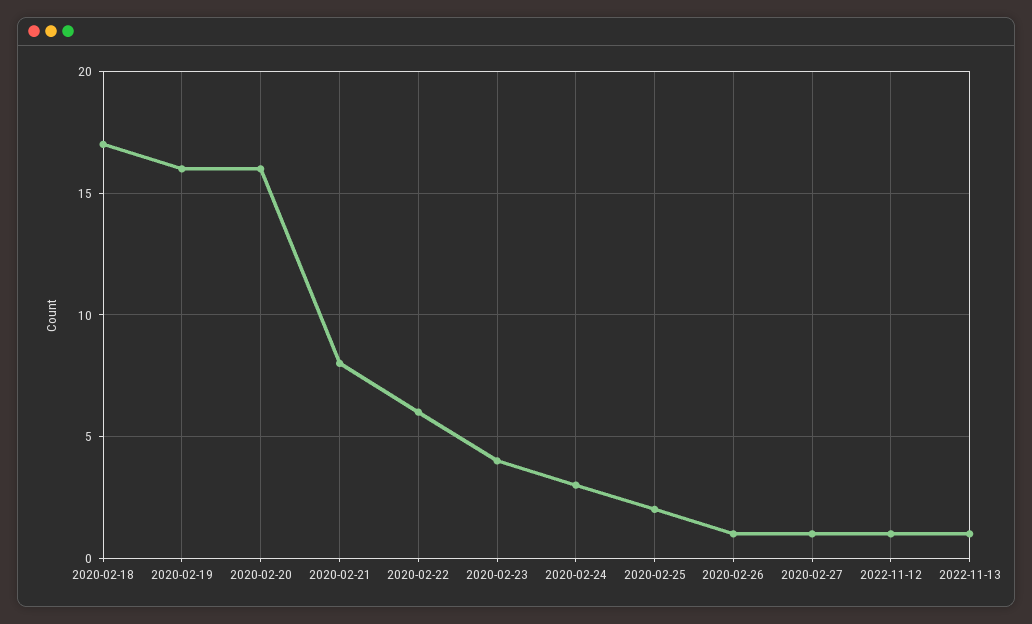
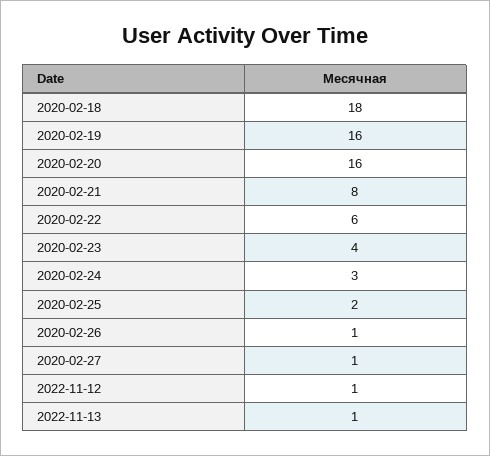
  {
-   "2020-02-18": 17,
+   "2020-02-18": 18,
    "2020-02-19": 16,
    "2020-02-20": 16,
    "2020-02-21": 8,
    "2020-02-22": 6,
    "2020-02-23": 4,
    "2020-02-24": 3,
    "2020-02-25": 2,
    "2020-02-26": 1,
    "2020-02-27": 1,
    "2022-11-12": 1,
    "2022-11-13": 1
  }

